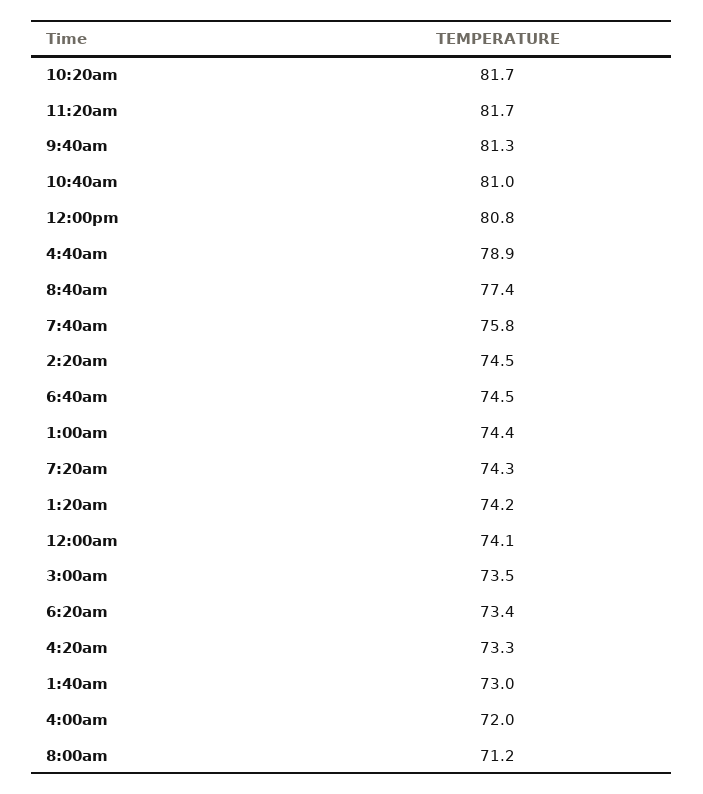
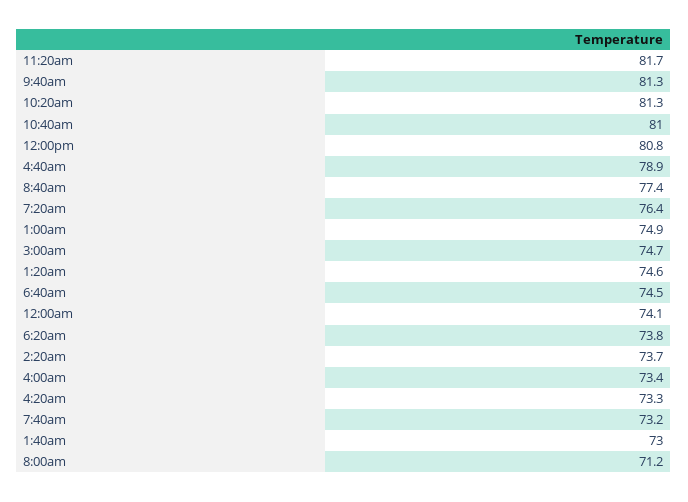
  {
-   "10:20am": 81.7,
+   "10:20am": 81.3,
    "11:20am": 81.7,
    "9:40am": 81.3,
    "10:40am": 81,
    "12:00pm": 80.8,
    "4:40am": 78.9,
    "8:40am": 77.4,
-   "7:40am": 75.8,
+   "7:40am": 73.2,
-   "2:20am": 74.5,
+   "2:20am": 73.7,
    "6:40am": 74.5,
-   "1:00am": 74.4,
+   "1:00am": 74.9,
-   "7:20am": 74.3,
+   "7:20am": 76.4,
-   "1:20am": 74.2,
+   "1:20am": 74.6,
    "12:00am": 74.1,
-   "3:00am": 73.5,
+   "3:00am": 74.7,
-   "6:20am": 73.4,
+   "6:20am": 73.8,
    "4:20am": 73.3,
    "1:40am": 73,
-   "4:00am": 72,
+   "4:00am": 73.4,
    "8:00am": 71.2
  }

